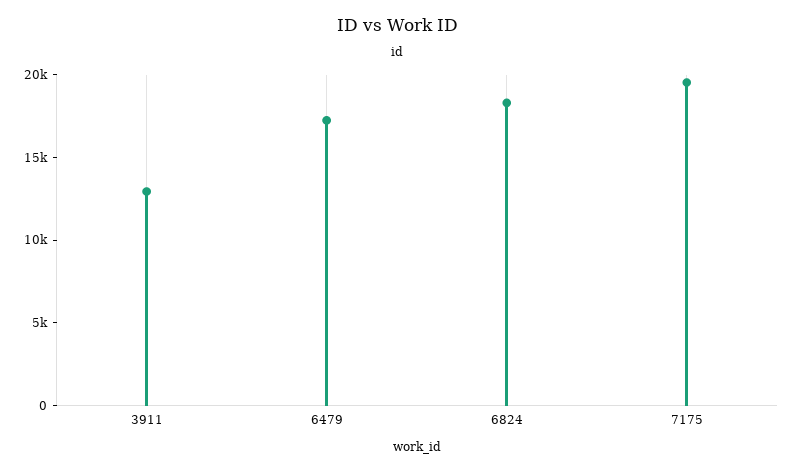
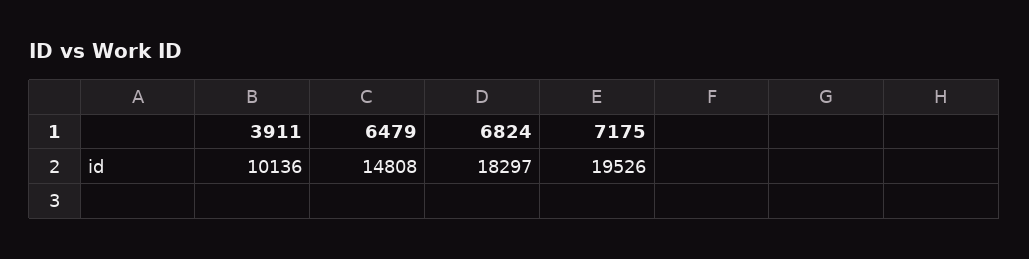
  {
-   "3911": 13000,
+   "3911": 10136,
-   "6479": 17000,
+   "6479": 14808,
    "6824": 18297,
    "7175": 19526
  }

